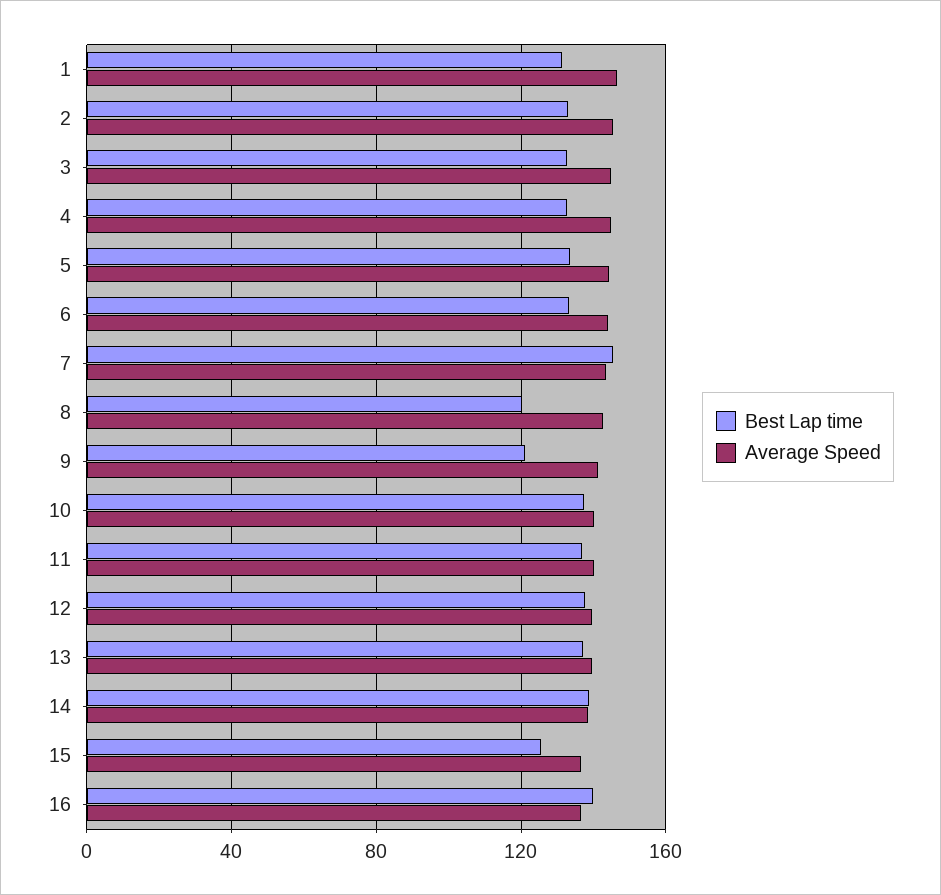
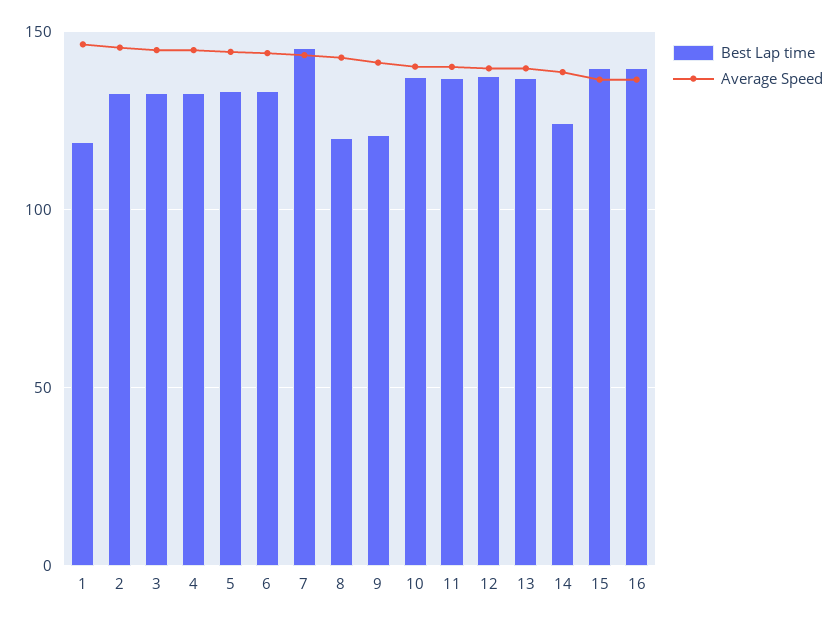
  {
    "Best Lap time": {
-     "1": 130,
+     "1": 120,
      "2": 135,
      "3": 135,
      "4": 135,
      "5": 135,
      "6": 135,
      "7": 145,
      "8": 120,
      "9": 120,
      "10": 135,
      "11": 135,
      "12": 140,
      "13": 135,
-     "14": 140,
+     "14": 125,
-     "15": 125,
+     "15": 140,
      "16": 140
    },
    "Average Speed": {
      "1": 145,
      "2": 145,
      "3": 145,
      "4": 145,
      "5": 145,
      "6": 145,
      "7": 145,
      "8": 145,
      "9": 140,
      "10": 140,
      "11": 140,
      "12": 140,
      "13": 140,
      "14": 140,
      "15": 135,
      "16": 135
    }
  }

